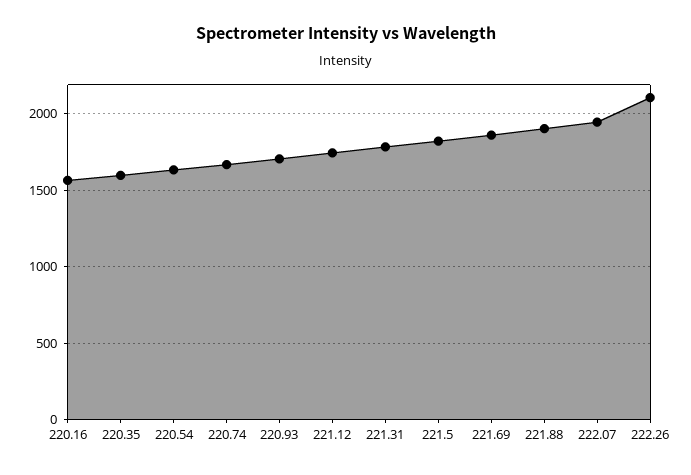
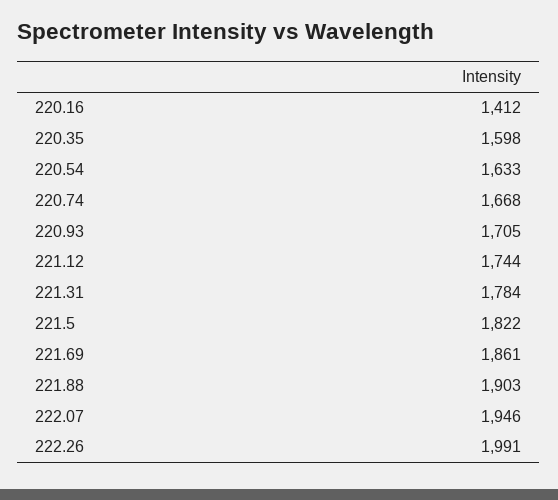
  {
-   "220.16": 1550,
+   "220.16": 1412,
    "220.35": 1598,
    "220.54": 1633,
    "220.74": 1668,
    "220.93": 1705,
    "221.12": 1744,
    "221.31": 1784,
    "221.5": 1822,
    "221.69": 1861,
    "221.88": 1903,
    "222.07": 1946,
-   "222.26": 2100
+   "222.26": 1991
  }

